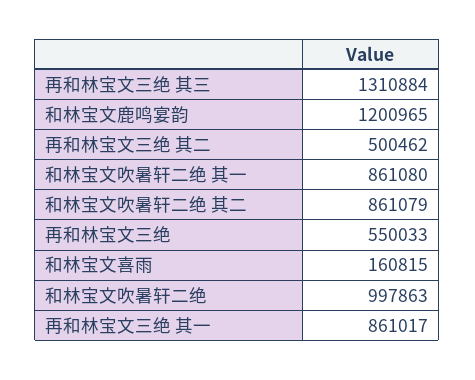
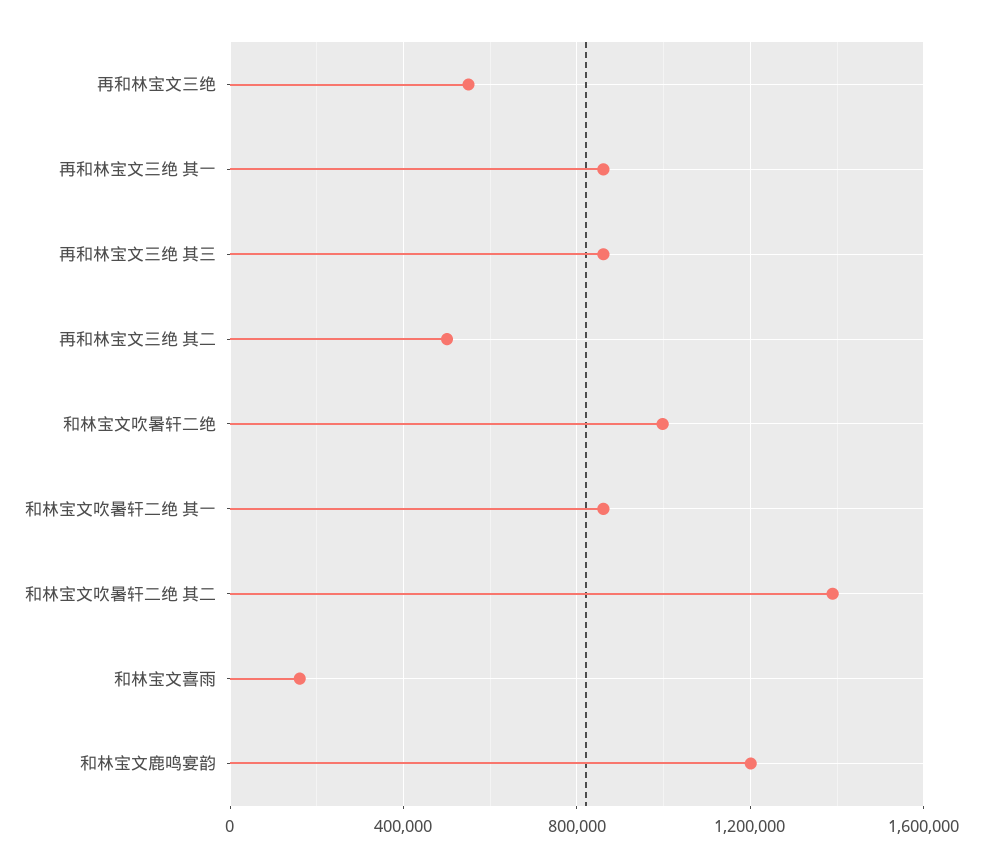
  {
-   "再和林宝文三绝 其三": 1310884,
+   "再和林宝文三绝 其三": 850000,
    "和林宝文鹿鸣宴韵": 1200965,
    "再和林宝文三绝 其二": 500462,
    "和林宝文吹暑轩二绝 其一": 861080,
-   "和林宝文吹暑轩二绝 其二": 861079,
+   "和林宝文吹暑轩二绝 其二": 1400000,
    "再和林宝文三绝": 550033,
    "和林宝文喜雨": 160815,
    "和林宝文吹暑轩二绝": 997863,
    "再和林宝文三绝 其一": 861017
  }

